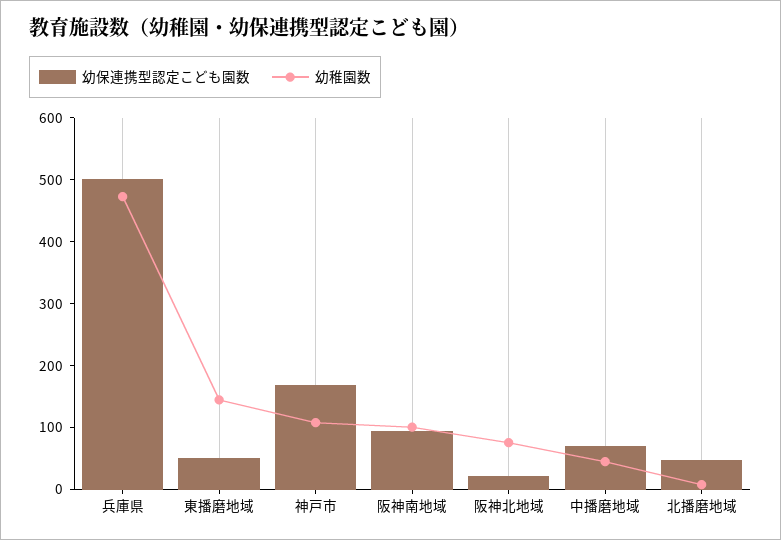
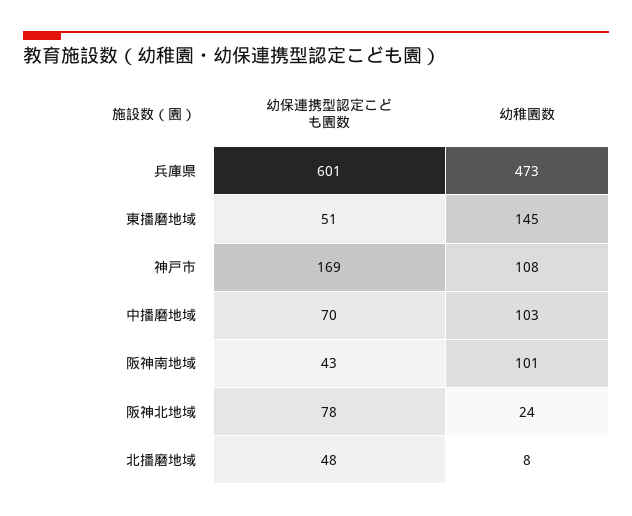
  {
    "幼保連携型認定こども園数": {
-     "兵庫県": 500,
+     "兵庫県": 601,
      "東播磨地域": 51,
      "神戸市": 169,
-     "阪神南地域": 100,
+     "阪神南地域": 43,
-     "阪神北地域": 20,
+     "阪神北地域": 78,
      "中播磨地域": 70,
      "北播磨地域": 48
    },
    "幼稚園数": {
      "兵庫県": 473,
      "東播磨地域": 145,
      "神戸市": 108,
      "阪神南地域": 101,
-     "阪神北地域": 80,
+     "阪神北地域": 24,
-     "中播磨地域": 40,
+     "中播磨地域": 103,
      "北播磨地域": 8
    }
  }

